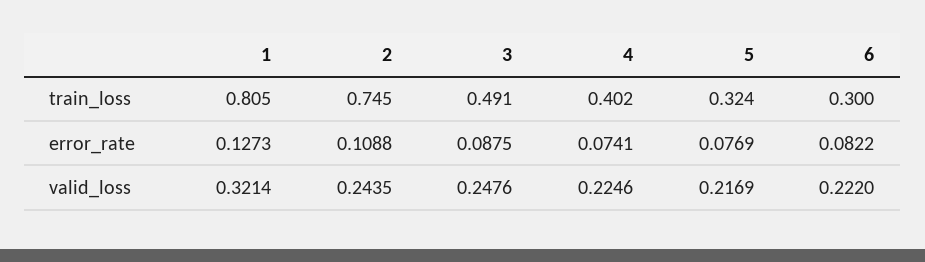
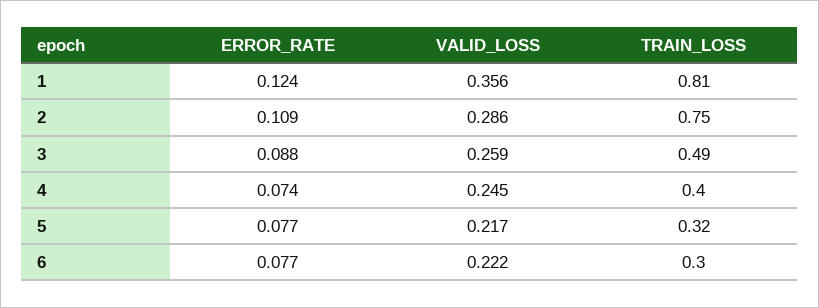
  {
    "1": {
      "train_loss": 0.805,
-     "error_rate": 0.1273,
+     "error_rate": 0.124,
-     "valid_loss": 0.3214
+     "valid_loss": 0.356
    },
    "2": {
      "train_loss": 0.745,
      "error_rate": 0.1088,
-     "valid_loss": 0.2435
+     "valid_loss": 0.286
    },
    "3": {
      "train_loss": 0.491,
      "error_rate": 0.0875,
-     "valid_loss": 0.2476
+     "valid_loss": 0.259
    },
    "4": {
      "train_loss": 0.402,
      "error_rate": 0.0741,
-     "valid_loss": 0.2246
+     "valid_loss": 0.245
    },
    "5": {
      "train_loss": 0.324,
      "error_rate": 0.0769,
      "valid_loss": 0.2169
    },
    "6": {
      "train_loss": 0.3,
-     "error_rate": 0.0822,
+     "error_rate": 0.077,
      "valid_loss": 0.222
    }
  }

